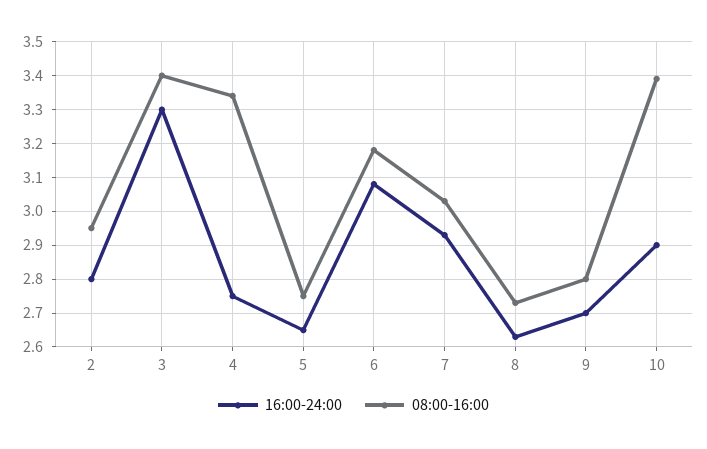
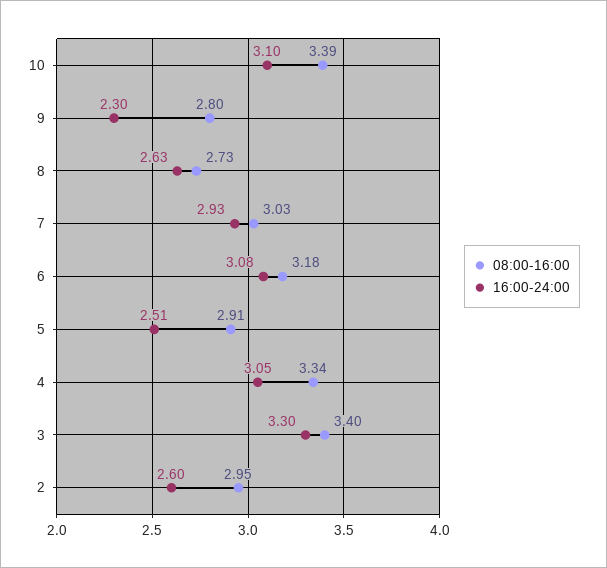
  {
    "16:00-24:00": {
-     "2": 2.8,
+     "2": 2.6,
      "3": 3.3,
-     "4": 2.75,
+     "4": 3.05,
-     "5": 2.65,
+     "5": 2.51,
      "6": 3.08,
      "7": 2.93,
      "8": 2.63,
-     "9": 2.7,
+     "9": 2.3,
-     "10": 2.9
+     "10": 3.1
    },
    "08:00-16:00": {
      "2": 2.95,
      "3": 3.4,
      "4": 3.34,
-     "5": 2.75,
+     "5": 2.91,
      "6": 3.18,
      "7": 3.03,
      "8": 2.73,
      "9": 2.8,
      "10": 3.39
    }
  }

